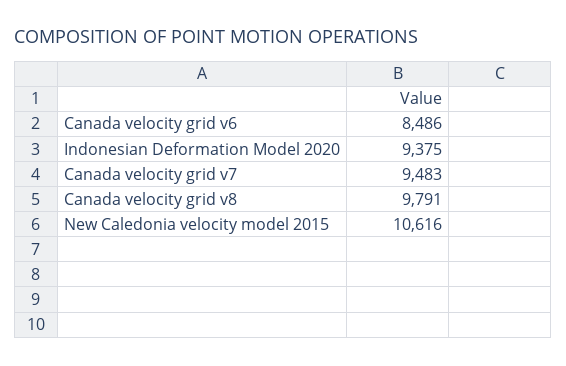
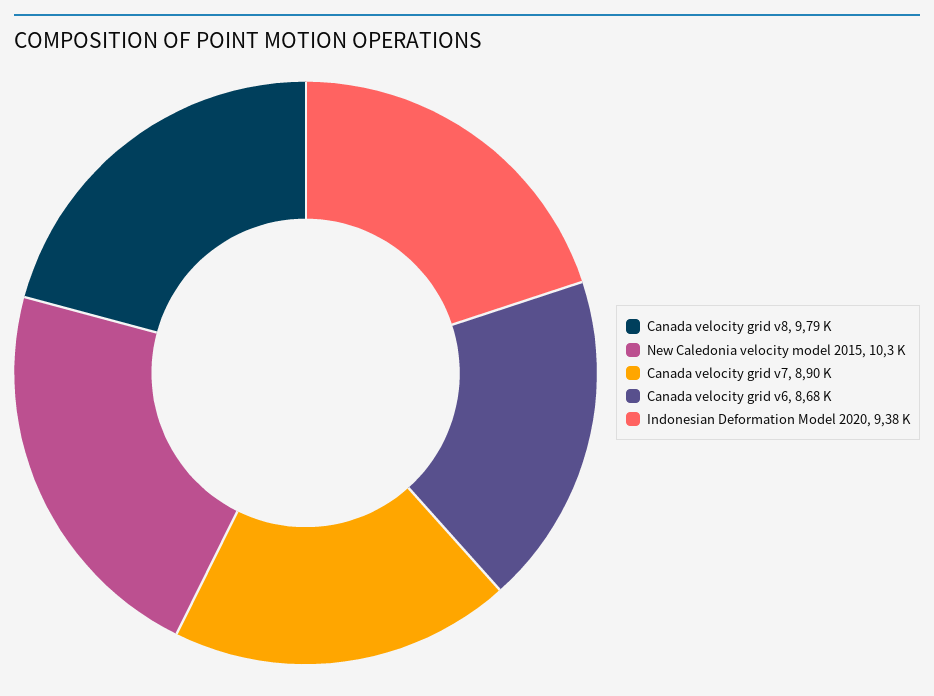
  {
-   "Canada velocity grid v6": 8486,
+   "Canada velocity grid v6": 8680,
    "Indonesian Deformation Model 2020": 9375,
-   "Canada velocity grid v7": 9483,
+   "Canada velocity grid v7": 8900,
    "Canada velocity grid v8": 9791,
-   "New Caledonia velocity model 2015": 10616
+   "New Caledonia velocity model 2015": 10300
  }

